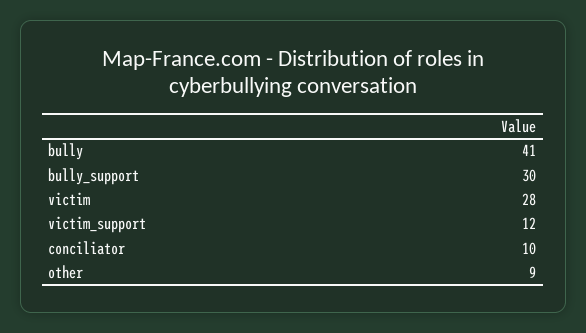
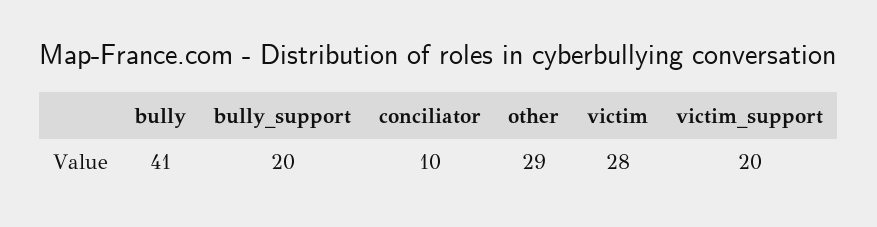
  {
    "bully": 41,
-   "bully_support": 30,
+   "bully_support": 20,
    "victim": 28,
-   "victim_support": 12,
+   "victim_support": 20,
    "conciliator": 10,
-   "other": 9
+   "other": 29
  }

